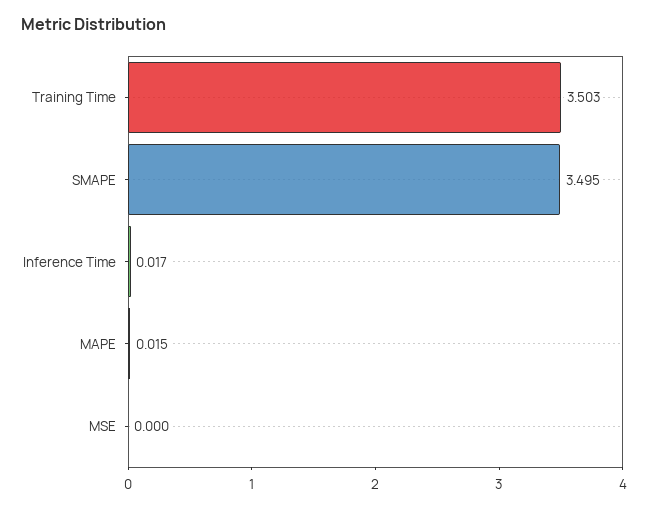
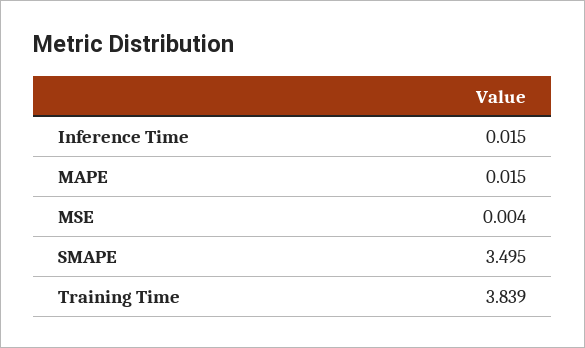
  {
-   "Training Time": 3.503,
+   "Training Time": 3.839,
    "SMAPE": 3.495,
-   "Inference Time": 0.017,
+   "Inference Time": 0.015,
    "MAPE": 0.015,
-   "MSE": 0
+   "MSE": 0.004
  }

